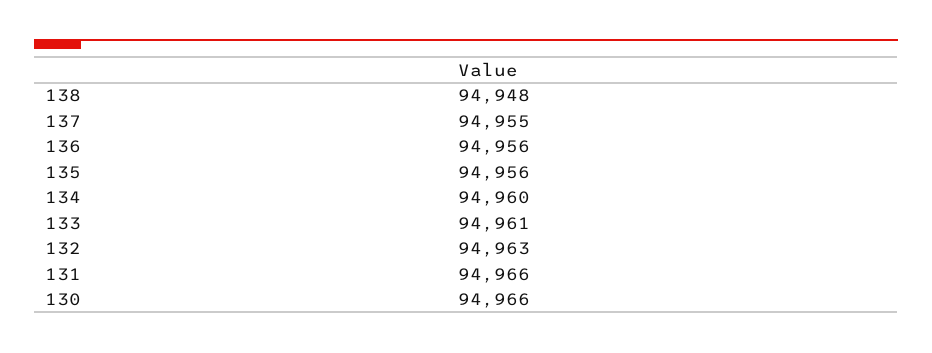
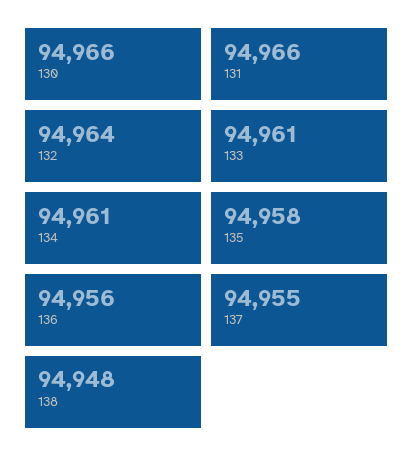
  {
    "138": 94948,
    "137": 94955,
    "136": 94956,
-   "135": 94956,
+   "135": 94958,
-   "134": 94960,
+   "134": 94961,
    "133": 94961,
-   "132": 94963,
+   "132": 94964,
    "131": 94966,
    "130": 94966
  }

